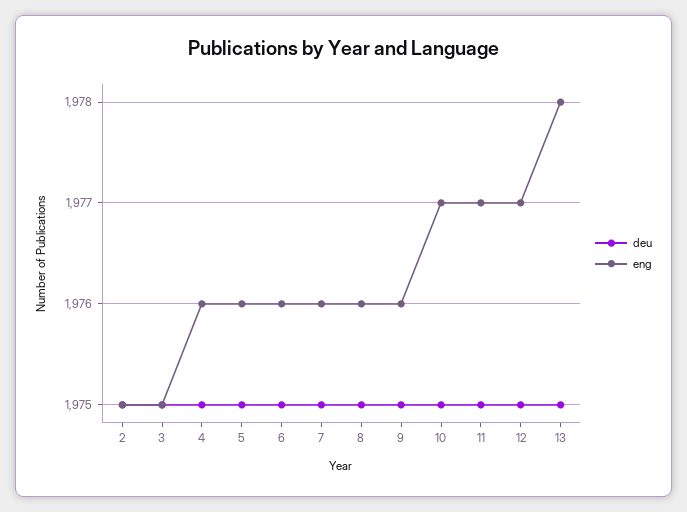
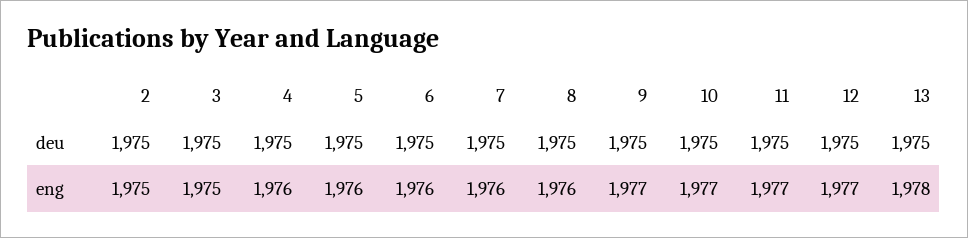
  {
    "deu": {
      "2": 1975,
      "3": 1975,
      "4": 1975,
      "5": 1975,
      "6": 1975,
      "7": 1975,
      "8": 1975,
      "9": 1975,
      "10": 1975,
      "11": 1975,
      "12": 1975,
      "13": 1975
    },
    "eng": {
      "2": 1975,
      "3": 1975,
      "4": 1976,
      "5": 1976,
      "6": 1976,
      "7": 1976,
      "8": 1976,
-     "9": 1976,
+     "9": 1977,
      "10": 1977,
      "11": 1977,
      "12": 1977,
      "13": 1978
    }
  }

